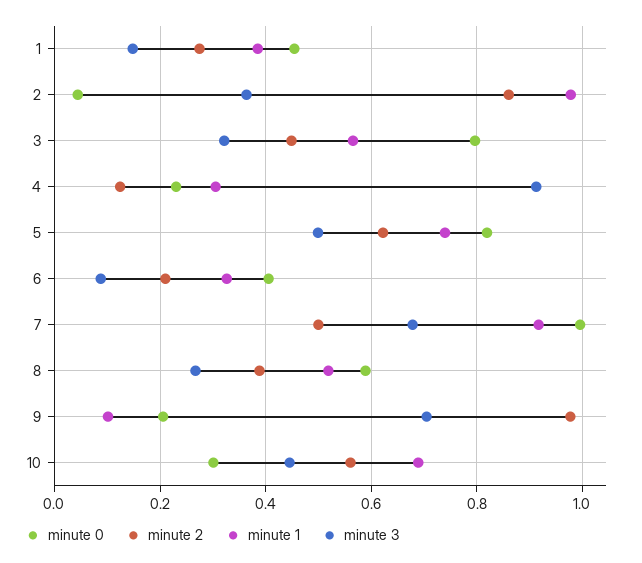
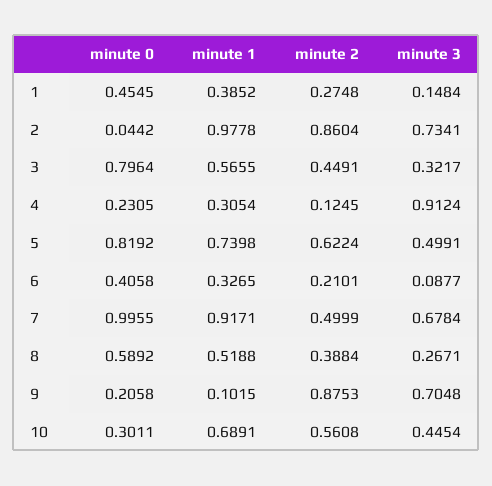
  {
    "minute 0": {
      "1": 0.4545,
      "2": 0.0442,
      "3": 0.7964,
      "4": 0.2305,
      "5": 0.8192,
      "6": 0.4058,
      "7": 0.9955,
      "8": 0.5892,
      "9": 0.2058,
      "10": 0.3011
    },
    "minute 2": {
      "1": 0.2748,
      "2": 0.8604,
      "3": 0.4491,
      "4": 0.1245,
      "5": 0.6224,
      "6": 0.2101,
      "7": 0.4999,
      "8": 0.3884,
-     "9": 0.98,
+     "9": 0.8753,
      "10": 0.5608
    },
    "minute 1": {
      "1": 0.3852,
      "2": 0.9778,
      "3": 0.5655,
      "4": 0.3054,
      "5": 0.7398,
      "6": 0.3265,
      "7": 0.9171,
      "8": 0.5188,
      "9": 0.1015,
      "10": 0.6891
    },
    "minute 3": {
      "1": 0.1484,
-     "2": 0.36,
+     "2": 0.7341,
      "3": 0.3217,
      "4": 0.9124,
      "5": 0.4991,
      "6": 0.0877,
      "7": 0.6784,
      "8": 0.2671,
      "9": 0.7048,
      "10": 0.4454
    }
  }

